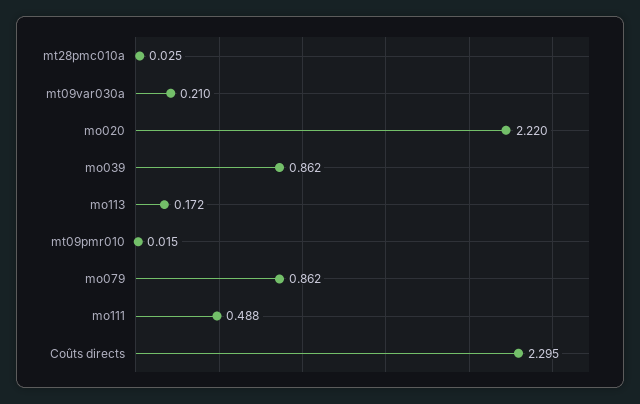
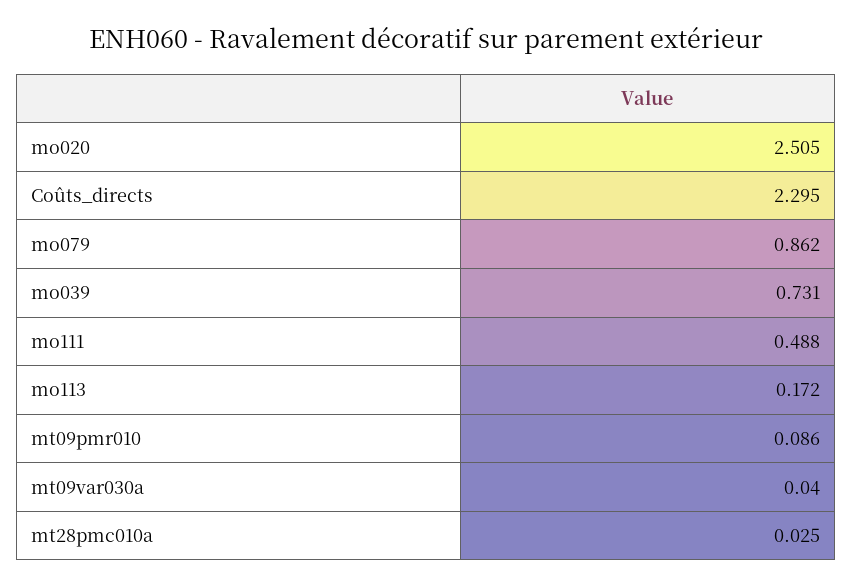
  {
    "mt28pmc010a": 0.025,
-   "mt09var030a": 0.21,
+   "mt09var030a": 0.04,
-   "mo020": 2.22,
+   "mo020": 2.505,
-   "mo039": 0.862,
+   "mo039": 0.731,
    "mo113": 0.172,
-   "mt09pmr010": 0.015,
+   "mt09pmr010": 0.086,
    "mo079": 0.862,
    "mo111": 0.488,
    "Coûts directs": 2.295
  }

